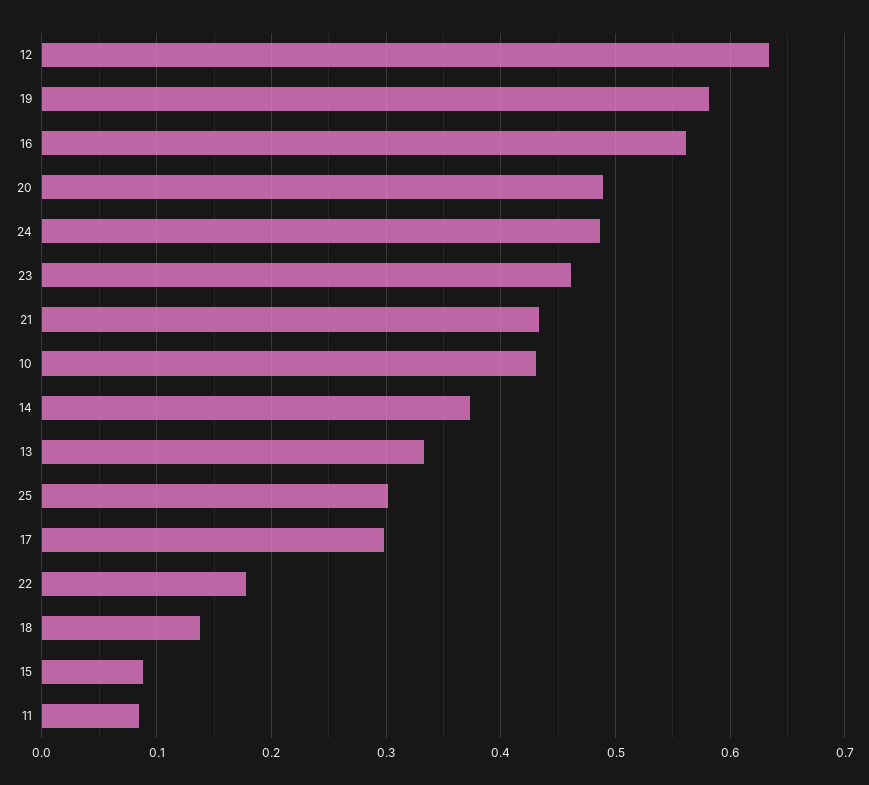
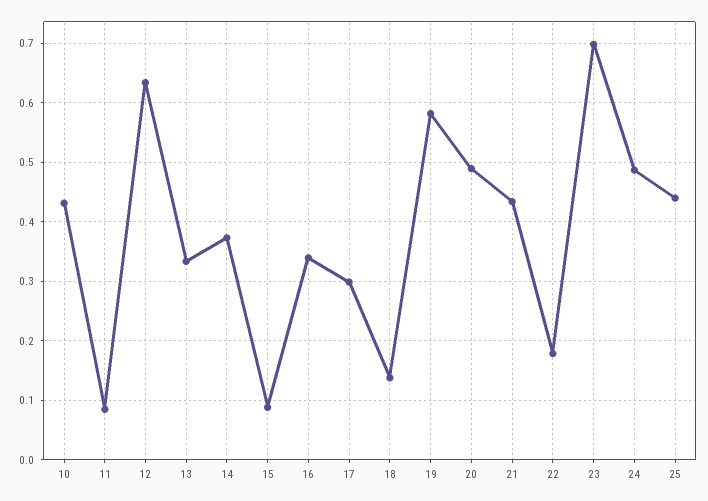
  {
    "12": 0.63,
    "19": 0.58,
-   "16": 0.56,
+   "16": 0.34,
    "20": 0.49,
    "24": 0.49,
-   "23": 0.46,
+   "23": 0.7,
    "21": 0.43,
    "10": 0.43,
    "14": 0.37,
    "13": 0.33,
-   "25": 0.3,
+   "25": 0.44,
    "17": 0.3,
    "22": 0.18,
    "18": 0.14,
    "15": 0.09,
    "11": 0.08
  }

